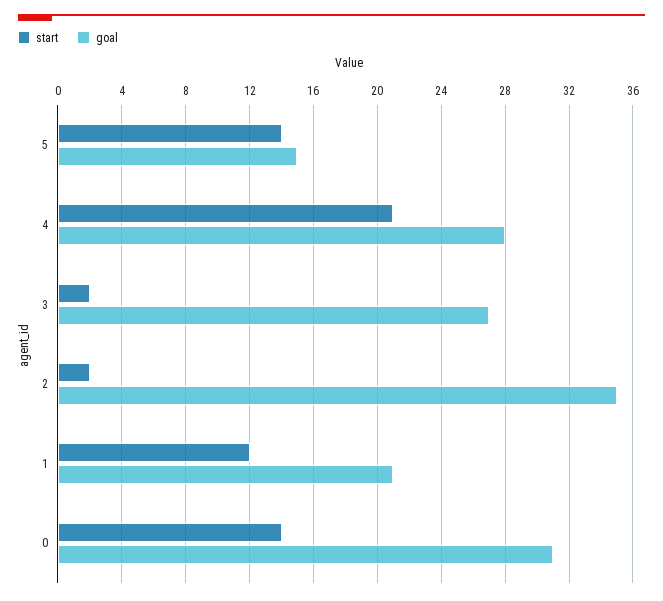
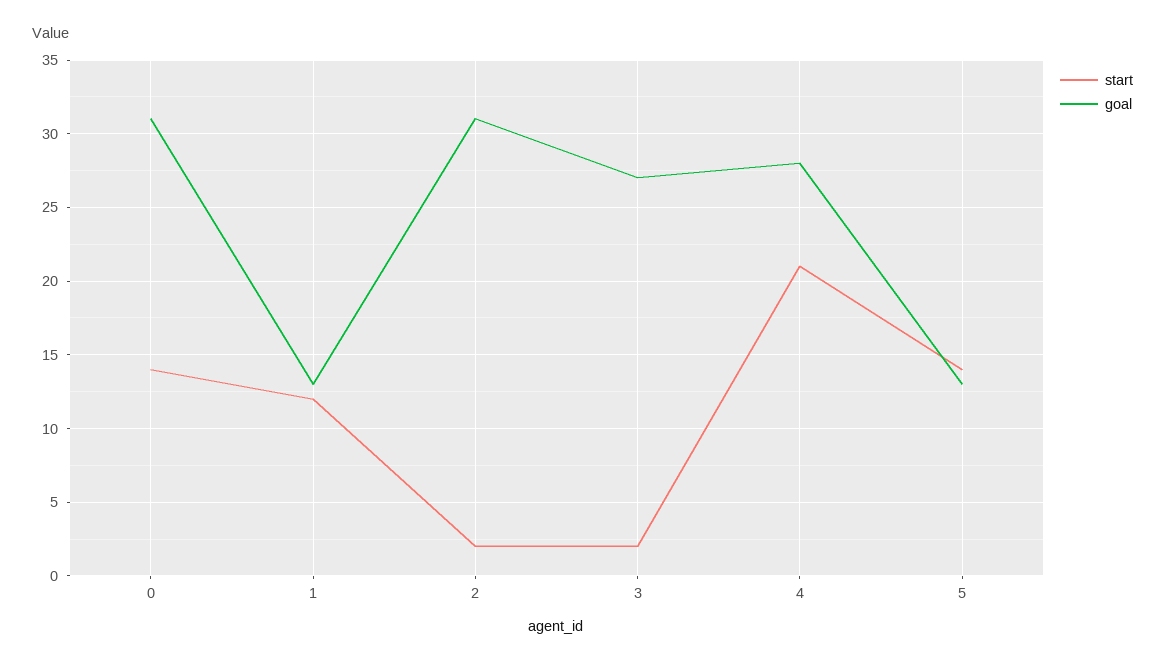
  {
    "start": {
      "5": 14,
      "4": 21,
      "3": 2,
      "2": 2,
      "1": 12,
      "0": 14
    },
    "goal": {
-     "5": 15,
+     "5": 13,
      "4": 28,
      "3": 27,
-     "2": 35,
+     "2": 31,
-     "1": 21,
+     "1": 13,
      "0": 31
    }
  }

